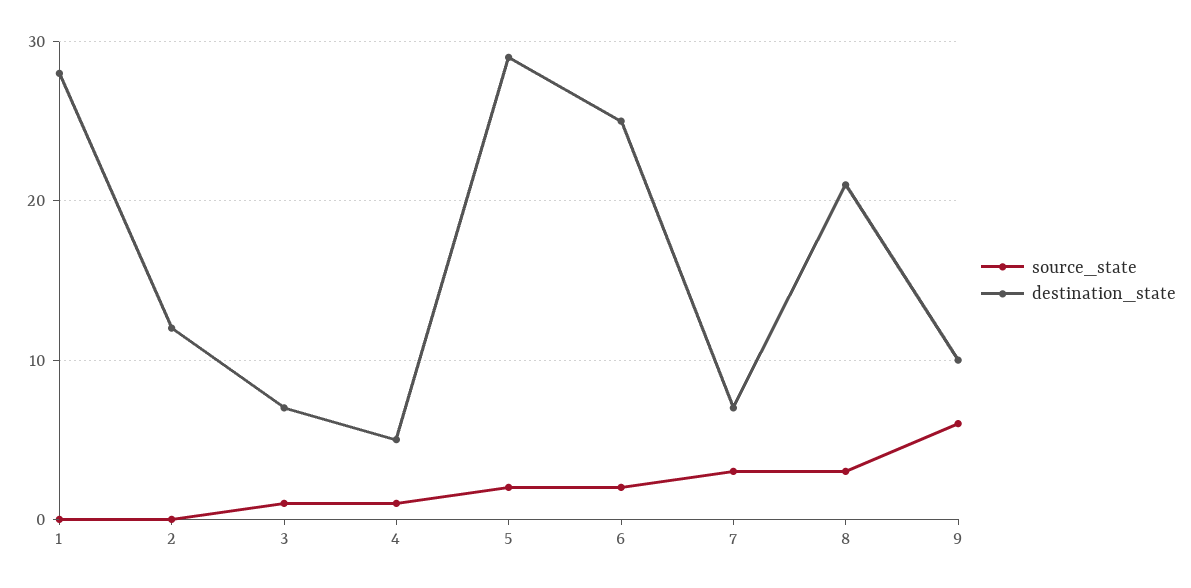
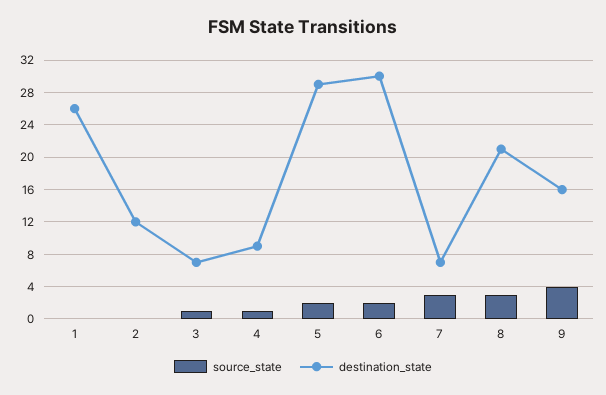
  {
    "source_state": {
      "1": 0,
      "2": 0,
      "3": 1,
      "4": 1,
      "5": 2,
      "6": 2,
      "7": 3,
      "8": 3,
-     "9": 6
+     "9": 4
    },
    "destination_state": {
-     "1": 28,
+     "1": 26,
      "2": 12,
      "3": 7,
-     "4": 5,
+     "4": 9,
      "5": 29,
-     "6": 25,
+     "6": 30,
      "7": 7,
      "8": 21,
-     "9": 10
+     "9": 16
    }
  }

